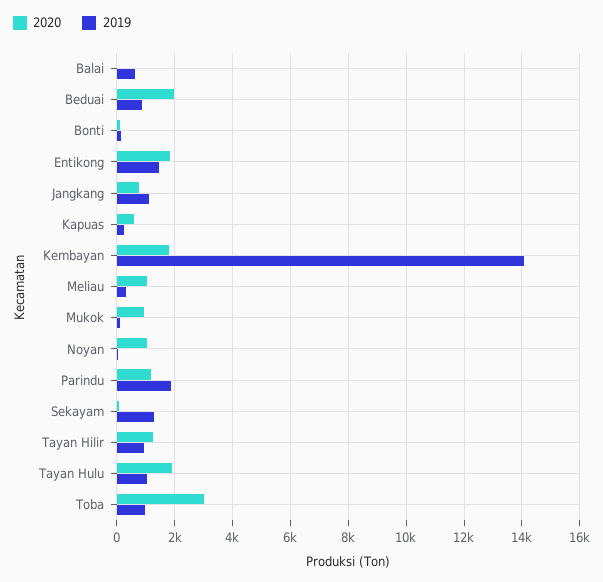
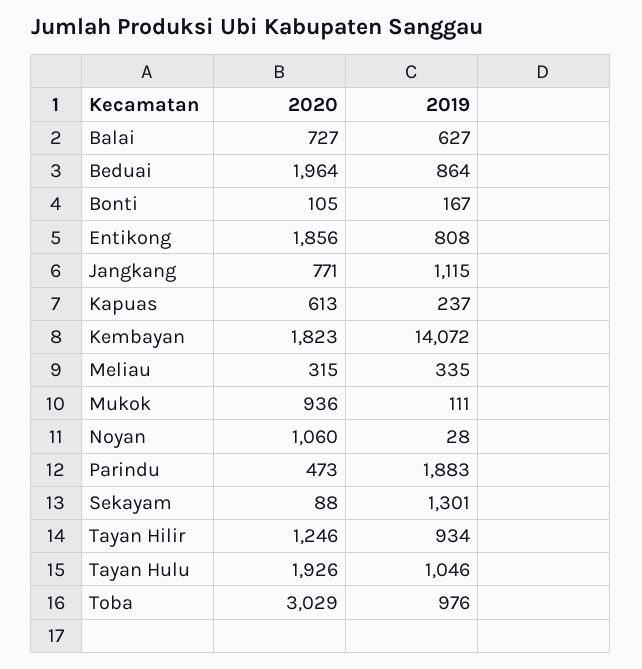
  {
    "2020": {
-     "Balai": 0,
+     "Balai": 727,
      "Beduai": 1964,
      "Bonti": 105,
      "Entikong": 1856,
      "Jangkang": 771,
      "Kapuas": 613,
      "Kembayan": 1823,
-     "Meliau": 1000,
+     "Meliau": 315,
      "Mukok": 936,
      "Noyan": 1060,
-     "Parindu": 1250,
+     "Parindu": 473,
      "Sekayam": 88,
      "Tayan Hilir": 1246,
      "Tayan Hulu": 1926,
      "Toba": 3029
    },
    "2019": {
      "Balai": 627,
      "Beduai": 864,
      "Bonti": 167,
-     "Entikong": 1500,
+     "Entikong": 808,
      "Jangkang": 1115,
      "Kapuas": 237,
      "Kembayan": 14072,
      "Meliau": 335,
      "Mukok": 111,
      "Noyan": 28,
      "Parindu": 1883,
      "Sekayam": 1301,
      "Tayan Hilir": 934,
      "Tayan Hulu": 1046,
      "Toba": 976
    }
  }

